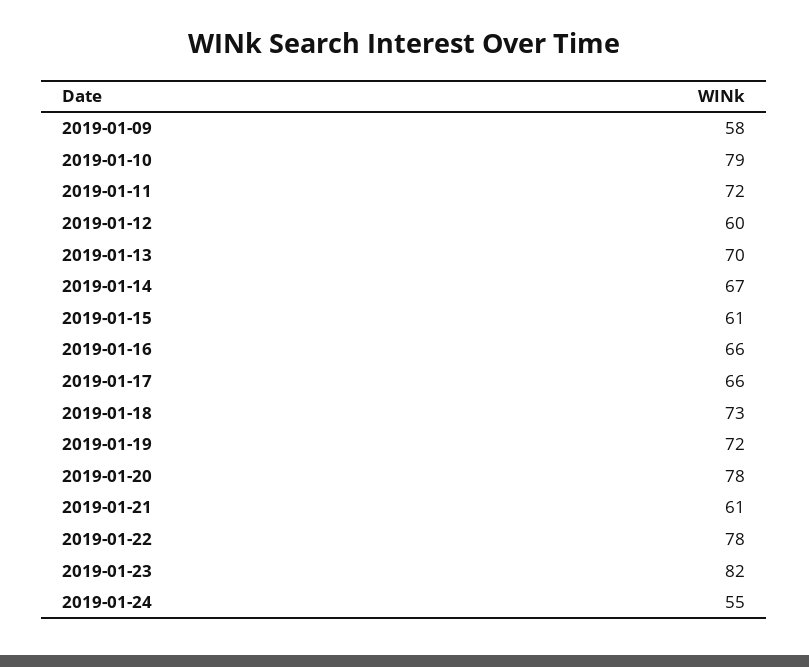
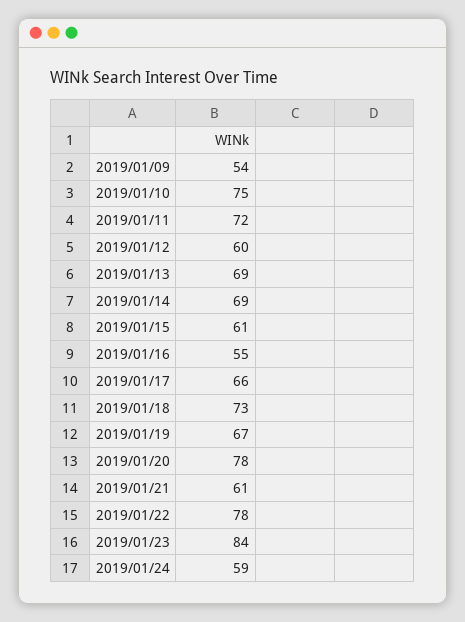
  {
-   "2019-01-09": 58,
+   "2019-01-09": 54,
-   "2019-01-10": 79,
+   "2019-01-10": 75,
    "2019-01-11": 72,
    "2019-01-12": 60,
-   "2019-01-13": 70,
+   "2019-01-13": 69,
-   "2019-01-14": 67,
+   "2019-01-14": 69,
    "2019-01-15": 61,
-   "2019-01-16": 66,
+   "2019-01-16": 55,
    "2019-01-17": 66,
    "2019-01-18": 73,
-   "2019-01-19": 72,
+   "2019-01-19": 67,
    "2019-01-20": 78,
    "2019-01-21": 61,
    "2019-01-22": 78,
-   "2019-01-23": 82,
+   "2019-01-23": 84,
-   "2019-01-24": 55
+   "2019-01-24": 59
  }

